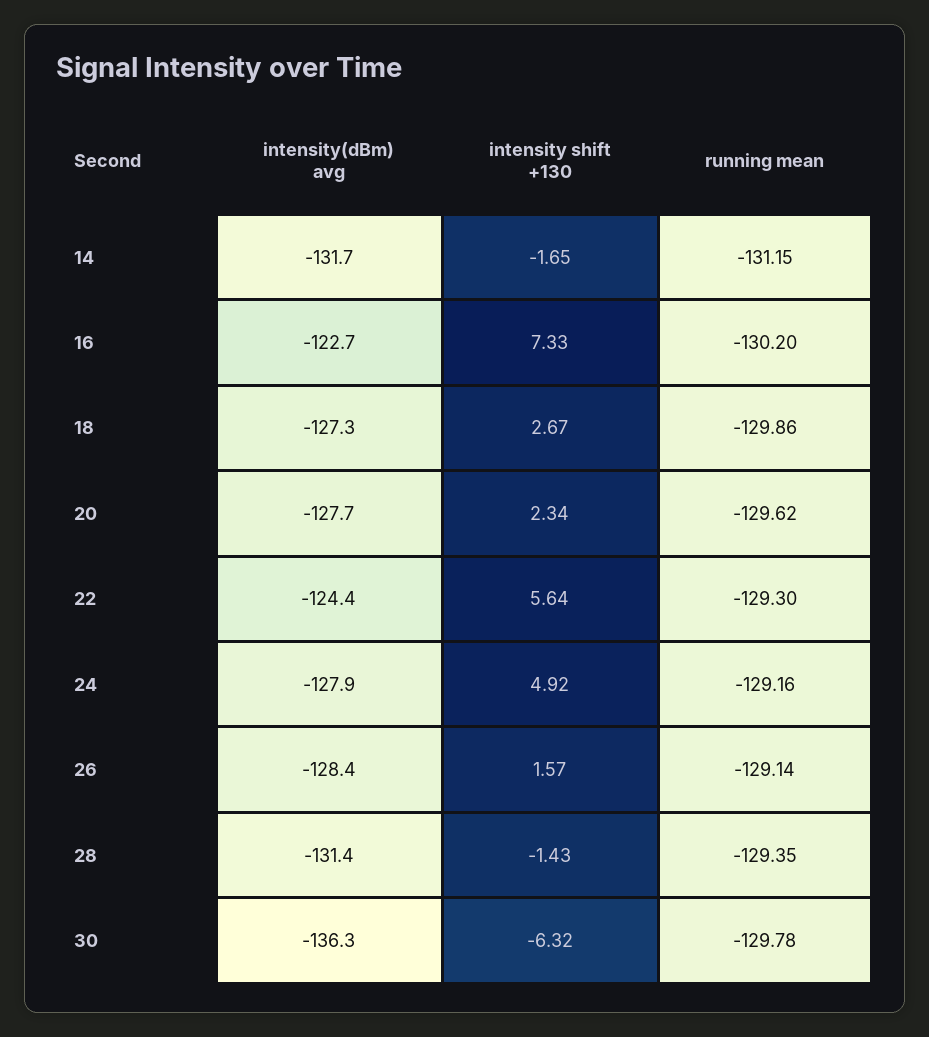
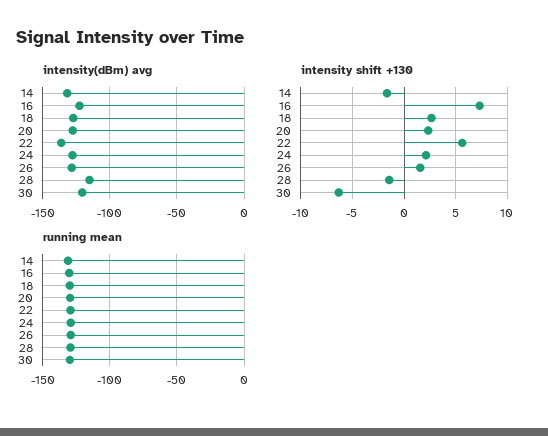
  {
    "intensity(dBm) avg": {
      "14": -131.7,
      "16": -122.7,
      "18": -127.3,
      "20": -127.7,
-     "22": -124.4,
+     "22": -135,
      "24": -127.9,
      "26": -128.4,
-     "28": -131.4,
+     "28": -115,
-     "30": -136.3
+     "30": -120
    },
    "intensity shift +130": {
      "14": -1.65,
      "16": 7.33,
      "18": 2.67,
      "20": 2.34,
      "22": 5.64,
-     "24": 4.92,
+     "24": 2,
      "26": 1.57,
      "28": -1.43,
      "30": -6.32
    },
    "running mean": {
      "14": -131.15,
      "16": -130.2,
      "18": -129.86,
      "20": -129.62,
      "22": -129.3,
      "24": -129.16,
      "26": -129.14,
      "28": -129.35,
      "30": -129.78
    }
  }

